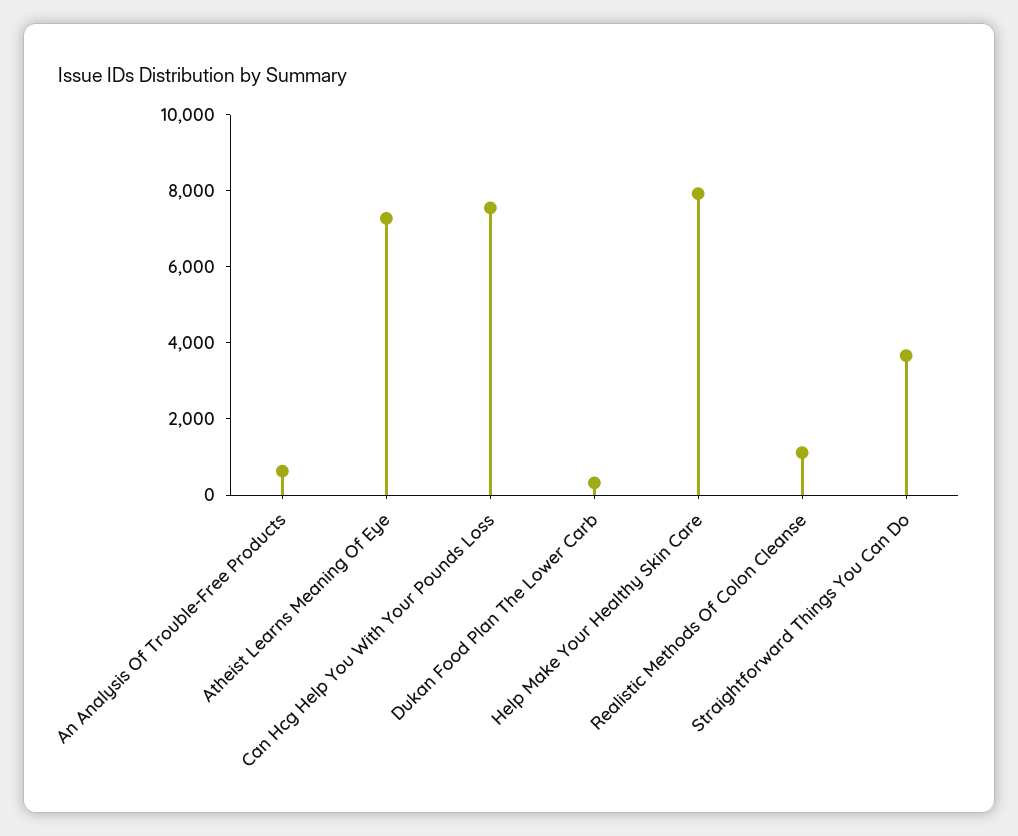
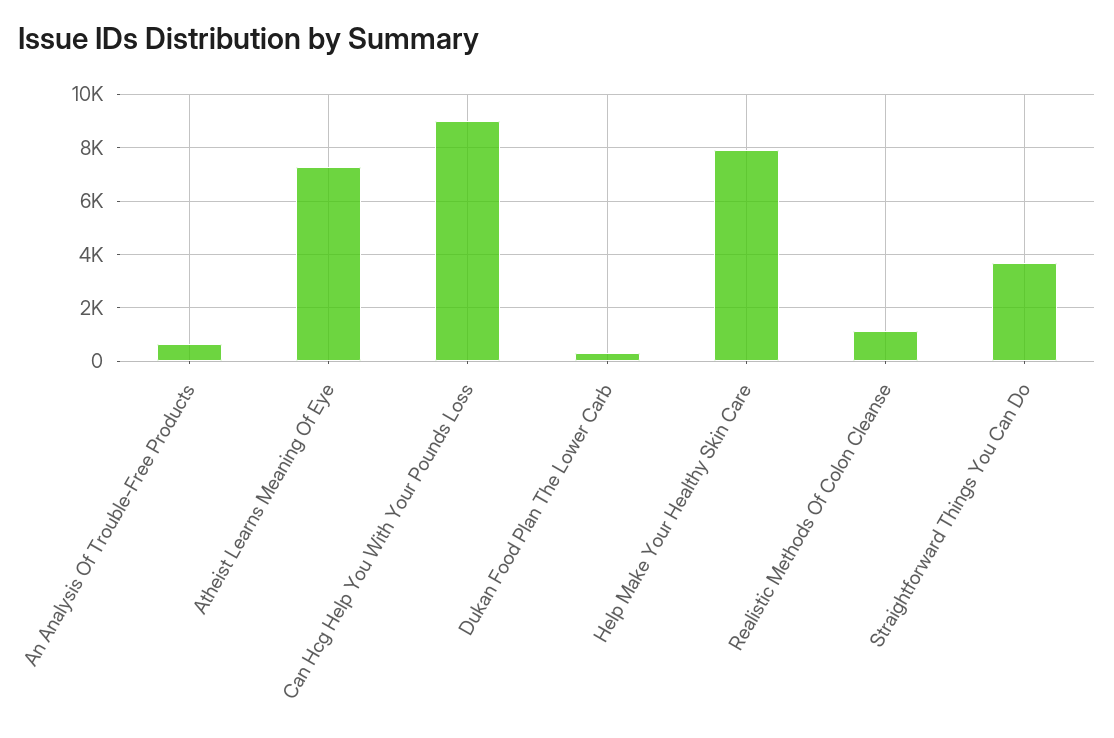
  {
    "An Analysis Of Trouble-Free Products": 750,
    "Atheist Learns Meaning Of Eye": 7250,
-   "Can Hcg Help You With Your Pounds Loss": 7500,
+   "Can Hcg Help You With Your Pounds Loss": 9000,
    "Dukan Food Plan The Lower Carb": 250,
    "Help Make Your Healthy Skin Care": 8000,
    "Realistic Methods Of Colon Cleanse": 1000,
    "Straightforward Things You Can Do": 3750
  }

